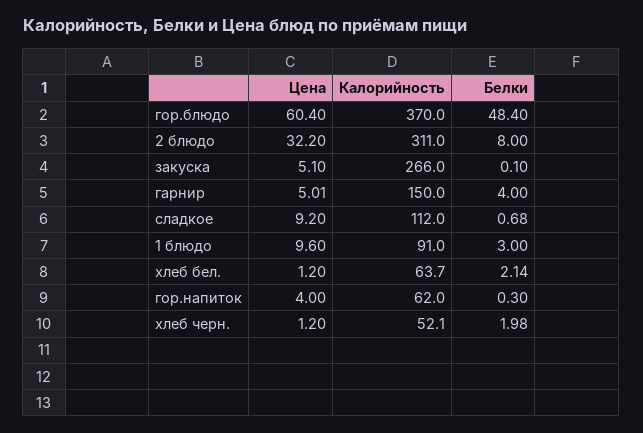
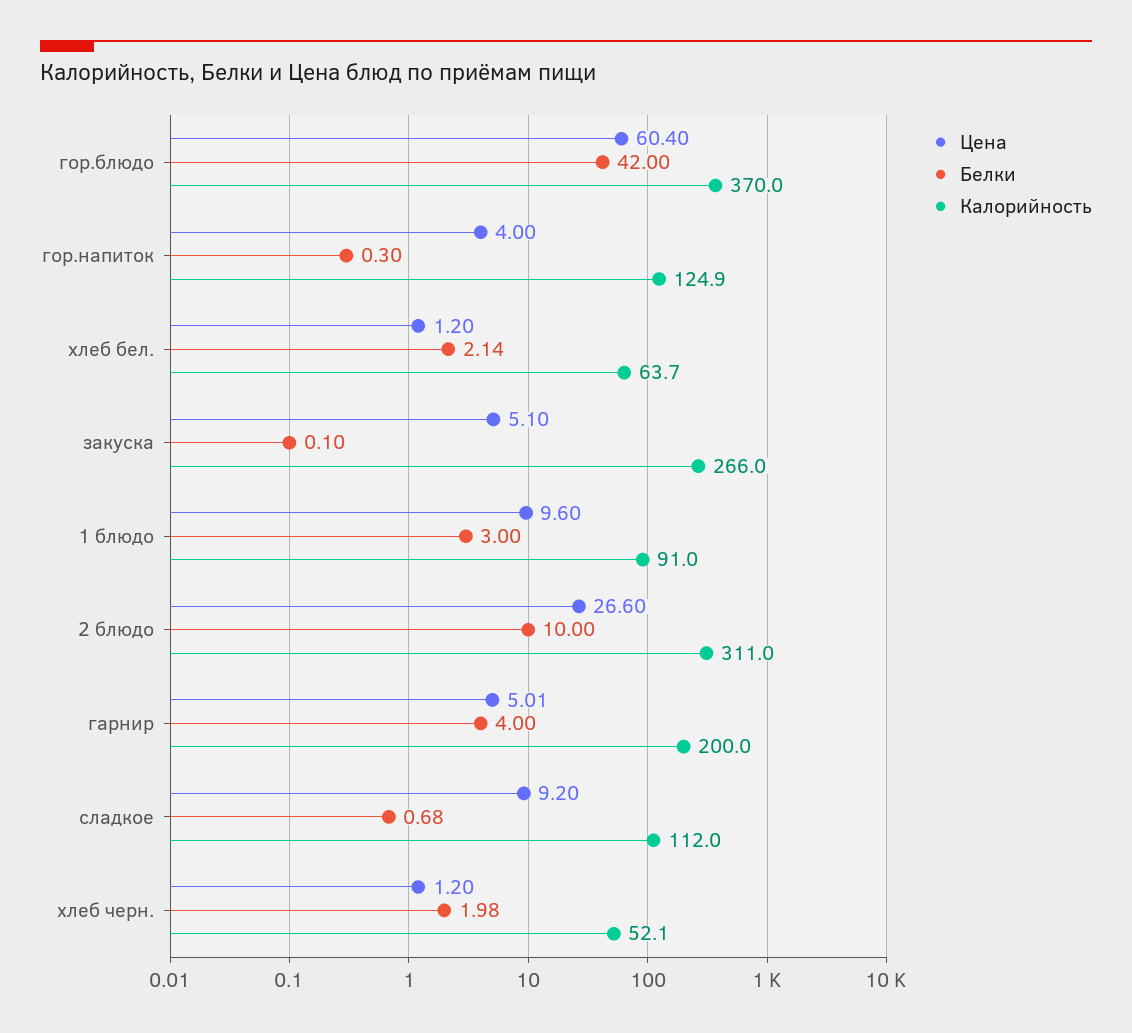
  {
    "Цена": {
      "гор.блюдо": 60.4,
-     "2 блюдо": 32.2,
+     "2 блюдо": 26.6,
      "закуска": 5.1,
      "гарнир": 5.01,
      "сладкое": 9.2,
      "1 блюдо": 9.6,
      "хлеб бел.": 1.2,
      "гор.напиток": 4,
      "хлеб черн.": 1.2
    },
    "Калорийность": {
      "гор.блюдо": 370,
      "2 блюдо": 311,
      "закуска": 266,
-     "гарнир": 150,
+     "гарнир": 200,
      "сладкое": 112,
      "1 блюдо": 91,
      "хлеб бел.": 63.7,
-     "гор.напиток": 62,
+     "гор.напиток": 124.9,
      "хлеб черн.": 52.1
    },
    "Белки": {
-     "гор.блюдо": 48.4,
+     "гор.блюдо": 42,
-     "2 блюдо": 8,
+     "2 блюдо": 10,
      "закуска": 0.1,
      "гарнир": 4,
      "сладкое": 0.68,
      "1 блюдо": 3,
      "хлеб бел.": 2.14,
      "гор.напиток": 0.3,
      "хлеб черн.": 1.98
    }
  }

